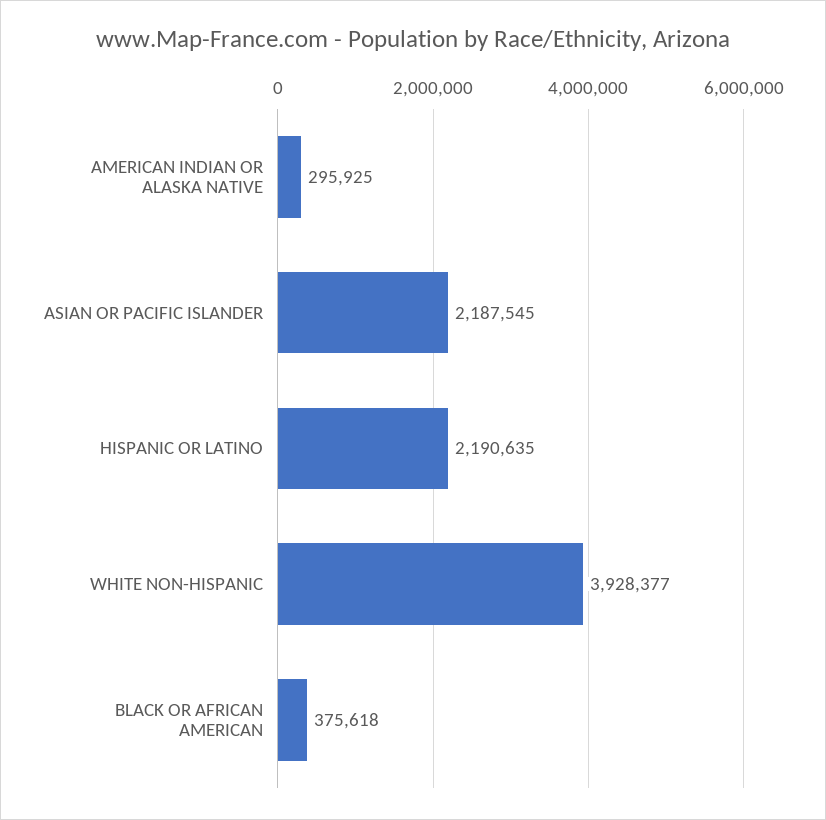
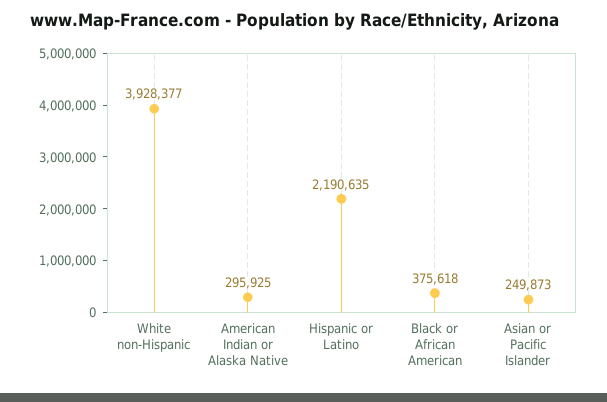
  {
    "AMERICAN INDIAN OR ALASKA NATIVE": 295925,
-   "ASIAN OR PACIFIC ISLANDER": 2187545,
+   "ASIAN OR PACIFIC ISLANDER": 249873,
    "HISPANIC OR LATINO": 2190635,
    "WHITE NON-HISPANIC": 3928377,
    "BLACK OR AFRICAN AMERICAN": 375618
  }

